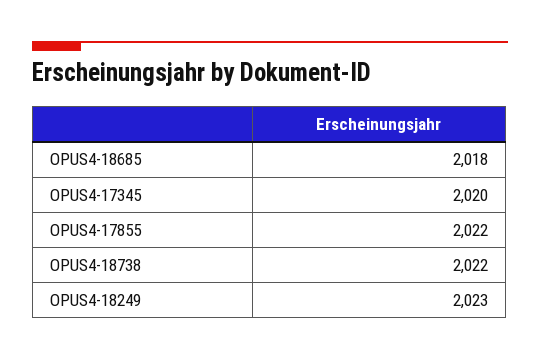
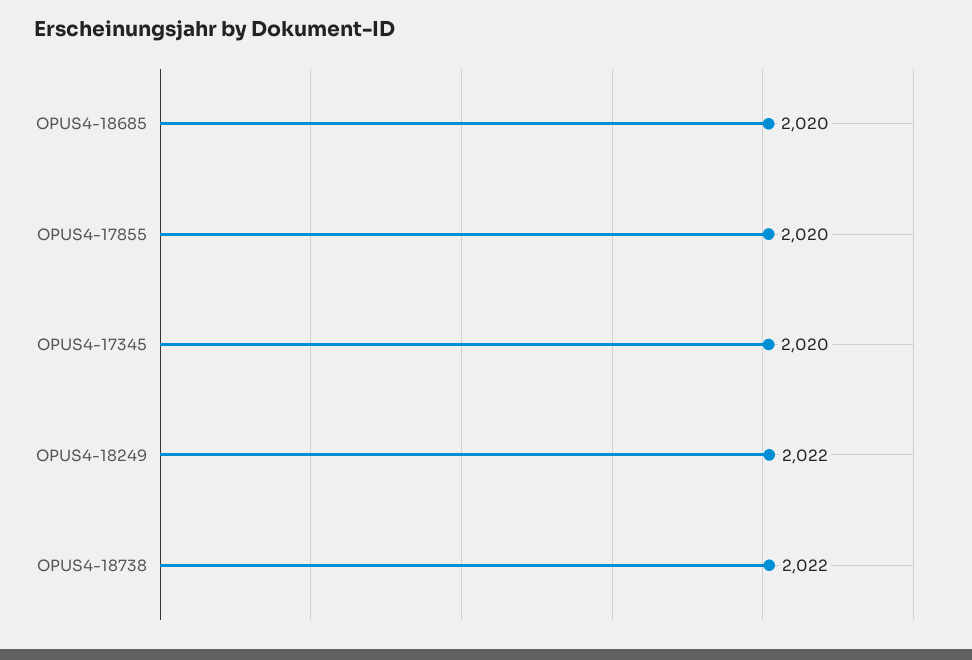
  {
-   "OPUS4-18685": 2018,
+   "OPUS4-18685": 2020,
    "OPUS4-17345": 2020,
-   "OPUS4-17855": 2022,
+   "OPUS4-17855": 2020,
    "OPUS4-18738": 2022,
-   "OPUS4-18249": 2023
+   "OPUS4-18249": 2022
  }

